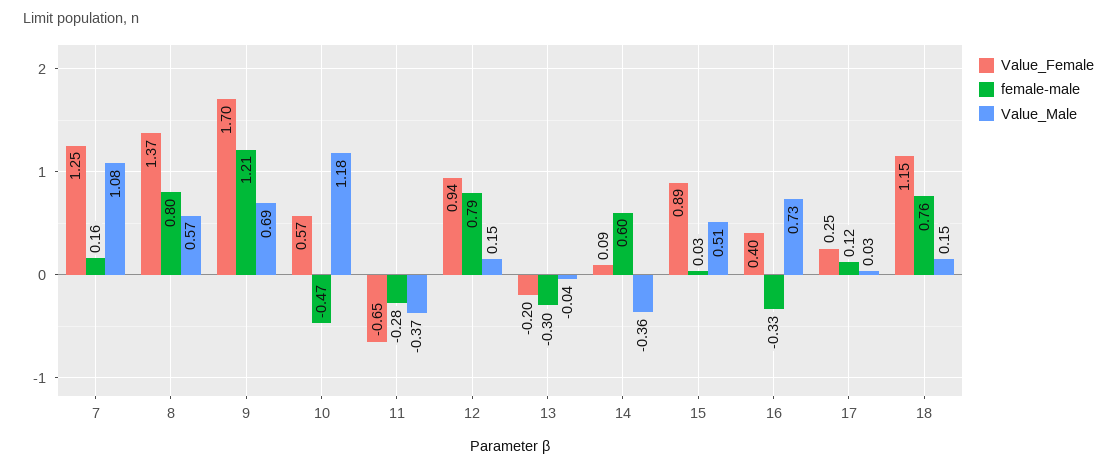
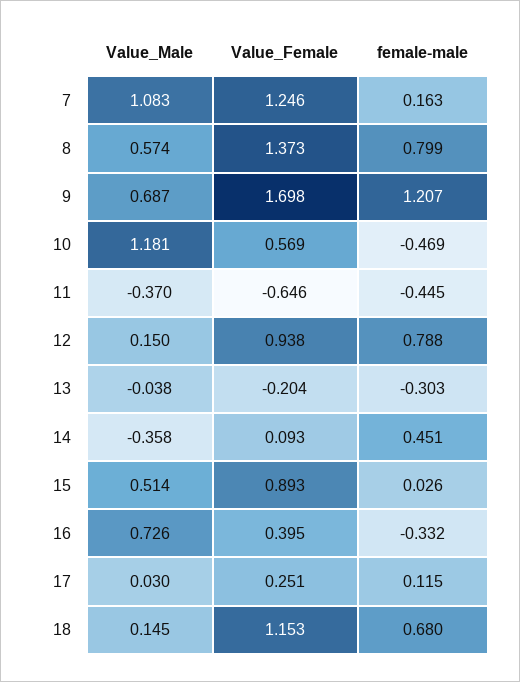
  {
    "Value_Female": {
      "7": 1.246,
      "8": 1.373,
      "9": 1.698,
      "10": 0.569,
      "11": -0.646,
      "12": 0.938,
      "13": -0.204,
      "14": 0.093,
      "15": 0.893,
      "16": 0.395,
      "17": 0.251,
      "18": 1.153
    },
    "female-male": {
      "7": 0.163,
      "8": 0.799,
      "9": 1.207,
      "10": -0.469,
-     "11": -0.28,
+     "11": -0.445,
      "12": 0.788,
      "13": -0.303,
-     "14": 0.6,
+     "14": 0.451,
      "15": 0.026,
      "16": -0.332,
      "17": 0.115,
-     "18": 0.76
+     "18": 0.68
    },
    "Value_Male": {
      "7": 1.083,
      "8": 0.574,
      "9": 0.687,
      "10": 1.181,
      "11": -0.37,
      "12": 0.15,
      "13": -0.038,
      "14": -0.358,
      "15": 0.514,
      "16": 0.726,
      "17": 0.03,
      "18": 0.145
    }
  }

